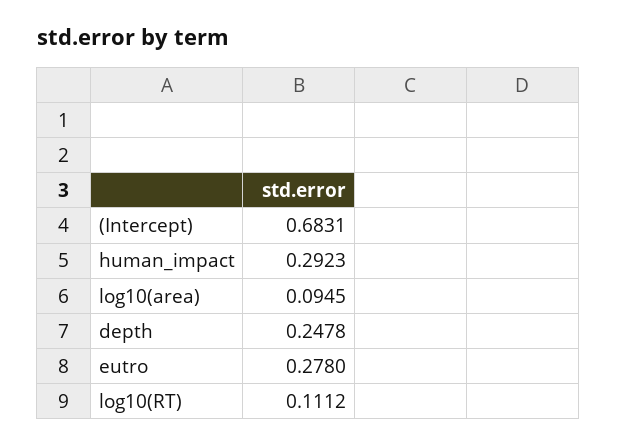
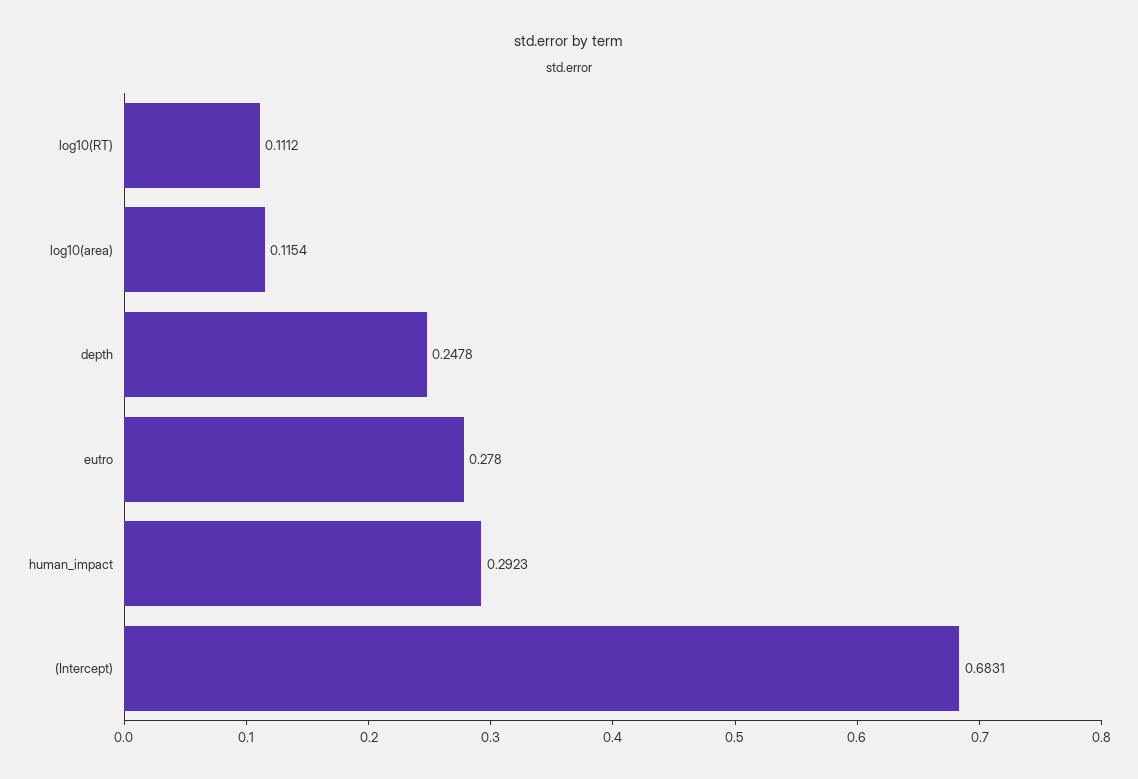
  {
    "(Intercept)": 0.6831,
    "human_impact": 0.2923,
-   "log10(area)": 0.0945,
+   "log10(area)": 0.1154,
    "depth": 0.2478,
    "eutro": 0.278,
    "log10(RT)": 0.1112
  }

